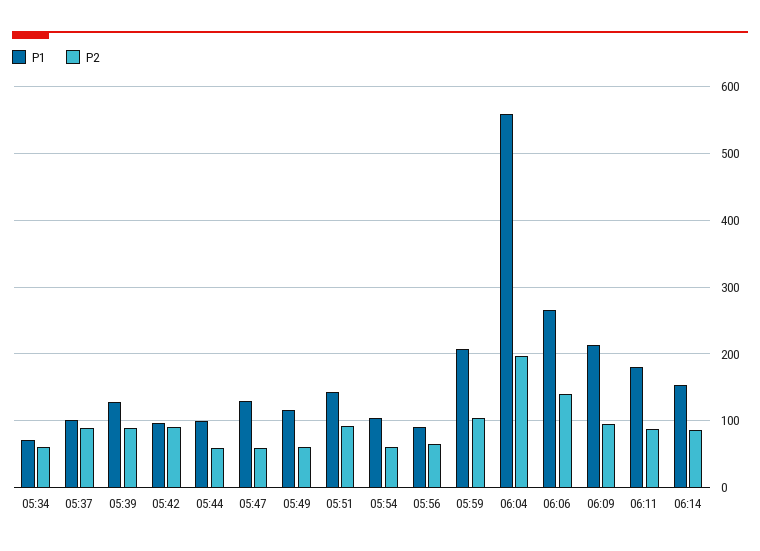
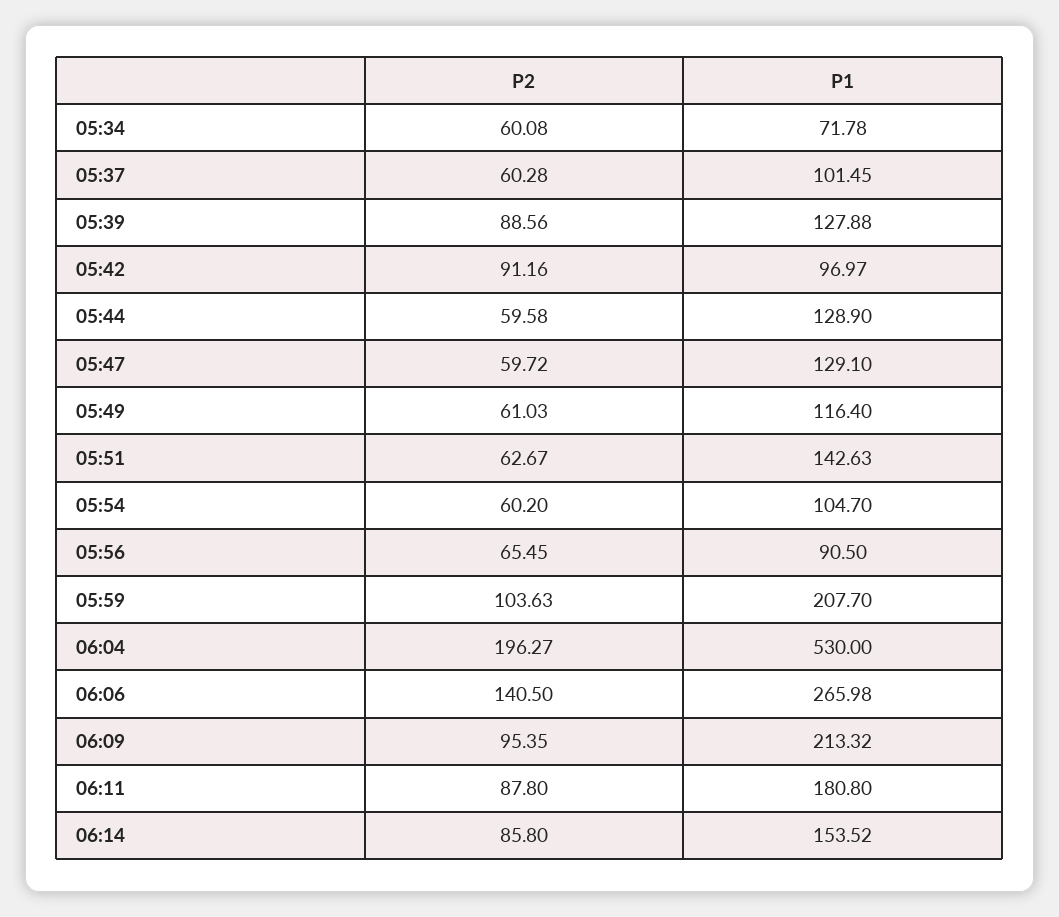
  {
    "P1": {
      "05:34": 71.78,
      "05:37": 101.45,
      "05:39": 127.88,
      "05:42": 96.97,
-     "05:44": 100,
+     "05:44": 128.9,
      "05:47": 129.1,
      "05:49": 116.4,
      "05:51": 142.63,
      "05:54": 104.7,
      "05:56": 90.5,
      "05:59": 207.7,
-     "06:04": 560,
+     "06:04": 530,
      "06:06": 265.98,
      "06:09": 213.32,
      "06:11": 180.8,
      "06:14": 153.52
    },
    "P2": {
      "05:34": 60.08,
-     "05:37": 90,
+     "05:37": 60.28,
      "05:39": 88.56,
      "05:42": 91.16,
      "05:44": 59.58,
      "05:47": 59.72,
      "05:49": 61.03,
-     "05:51": 90,
+     "05:51": 62.67,
      "05:54": 60.2,
      "05:56": 65.45,
      "05:59": 103.63,
      "06:04": 196.27,
      "06:06": 140.5,
      "06:09": 95.35,
      "06:11": 87.8,
      "06:14": 85.8
    }
  }

